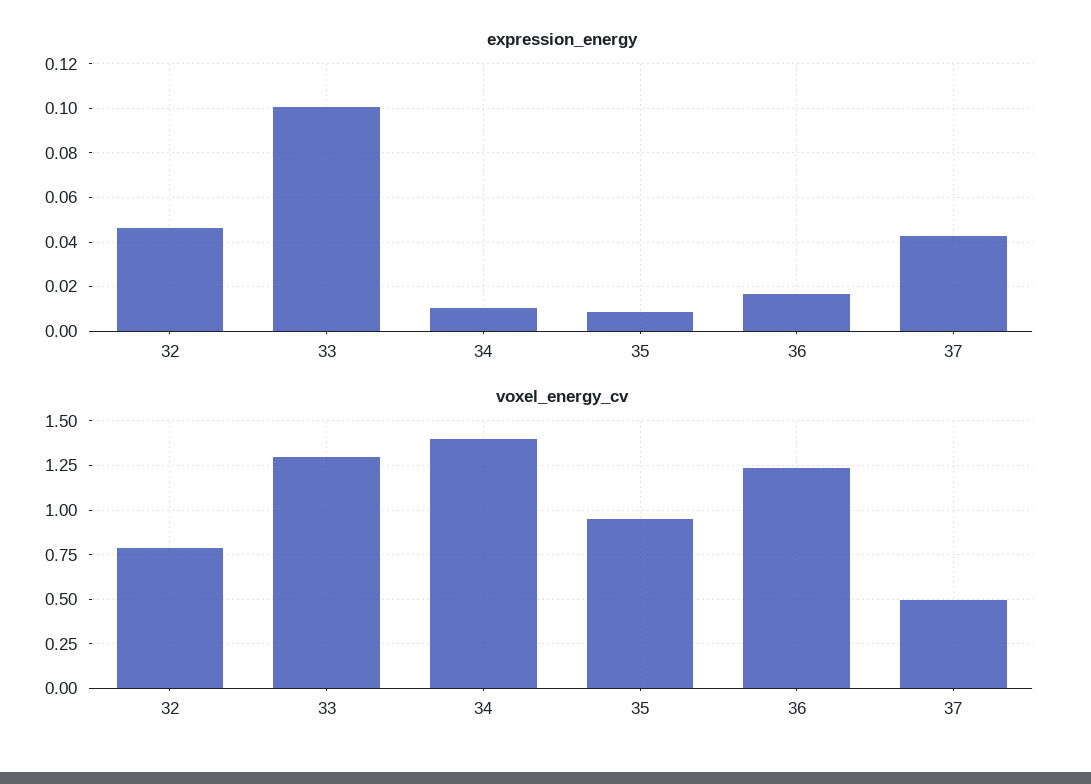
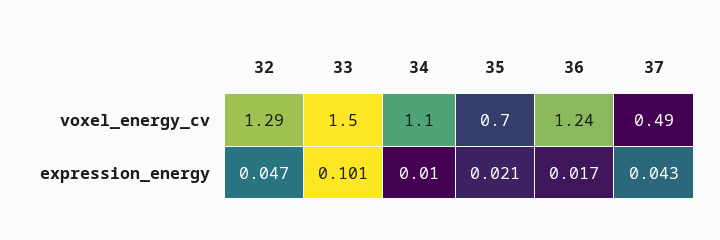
  {
    "expression_energy": {
      "32": 0.047,
      "33": 0.101,
      "34": 0.01,
-     "35": 0.01,
+     "35": 0.021,
      "36": 0.017,
      "37": 0.043
    },
    "voxel_energy_cv": {
-     "32": 0.8,
+     "32": 1.29,
-     "33": 1.3,
+     "33": 1.5,
-     "34": 1.4,
+     "34": 1.1,
-     "35": 0.95,
+     "35": 0.7,
      "36": 1.24,
      "37": 0.49
    }
  }

